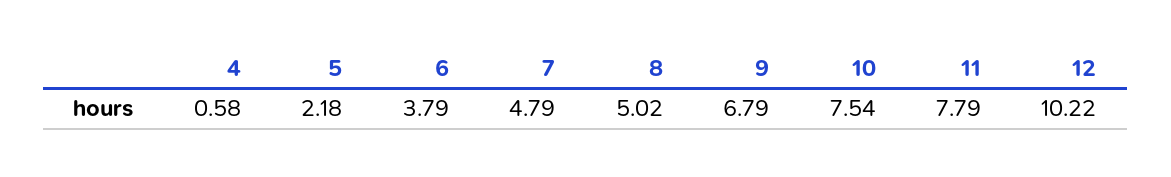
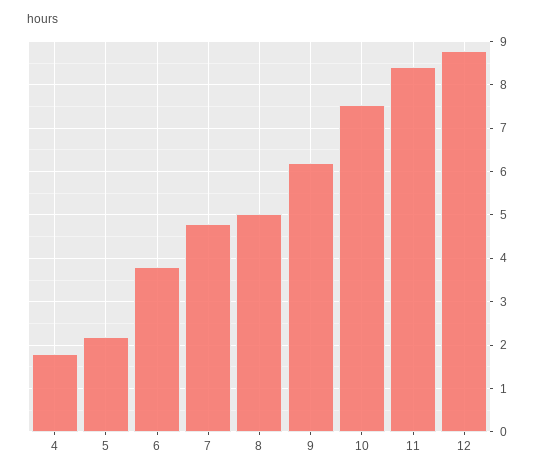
  {
-   "4": 0.58,
+   "4": 1.8,
    "5": 2.18,
    "6": 3.79,
    "7": 4.79,
    "8": 5.02,
-   "9": 6.79,
+   "9": 6.2,
    "10": 7.54,
-   "11": 7.79,
+   "11": 8.4,
-   "12": 10.22
+   "12": 8.8
  }

